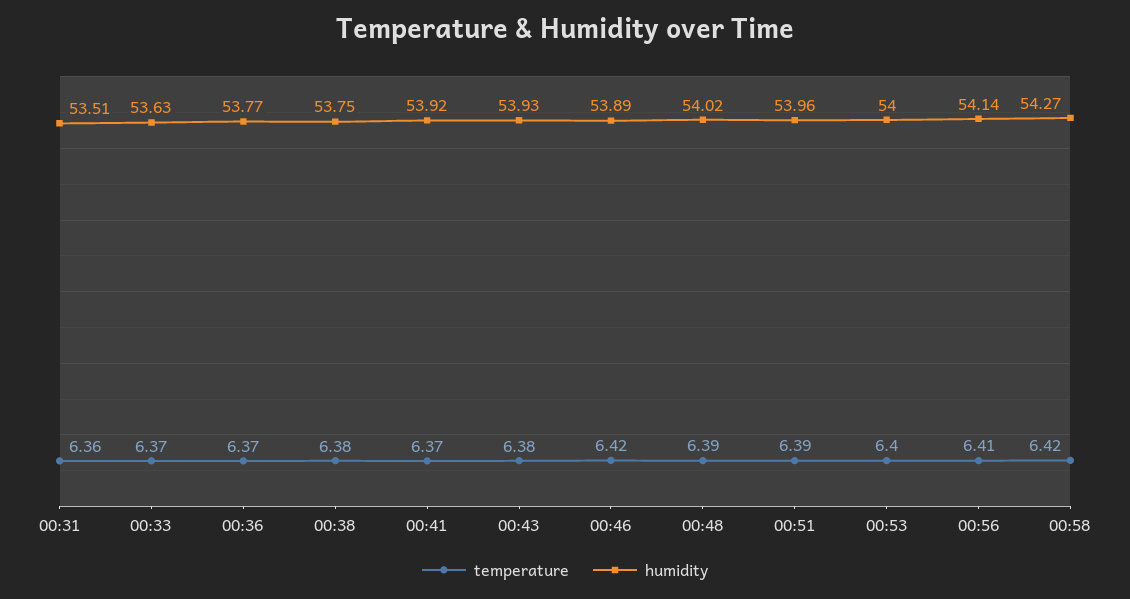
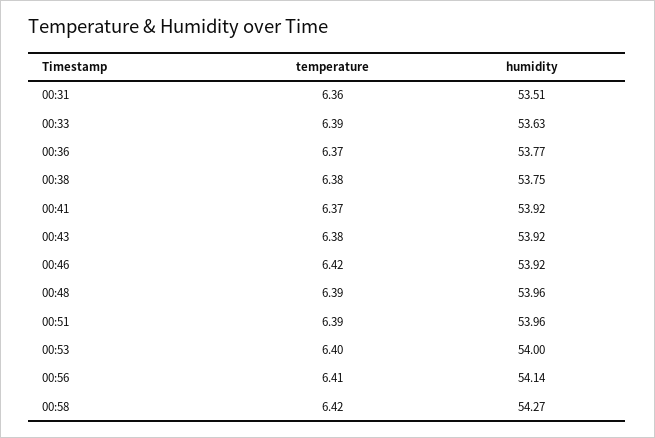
  {
    "temperature": {
      "00:31": 6.36,
-     "00:33": 6.37,
+     "00:33": 6.39,
      "00:36": 6.37,
      "00:38": 6.38,
      "00:41": 6.37,
      "00:43": 6.38,
      "00:46": 6.42,
      "00:48": 6.39,
      "00:51": 6.39,
      "00:53": 6.4,
      "00:56": 6.41,
      "00:58": 6.42
    },
    "humidity": {
      "00:31": 53.51,
      "00:33": 53.63,
      "00:36": 53.77,
      "00:38": 53.75,
      "00:41": 53.92,
-     "00:43": 53.93,
+     "00:43": 53.92,
-     "00:46": 53.89,
+     "00:46": 53.92,
-     "00:48": 54.02,
+     "00:48": 53.96,
      "00:51": 53.96,
      "00:53": 54,
      "00:56": 54.14,
      "00:58": 54.27
    }
  }

